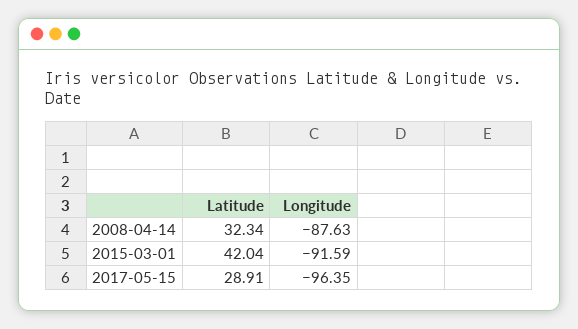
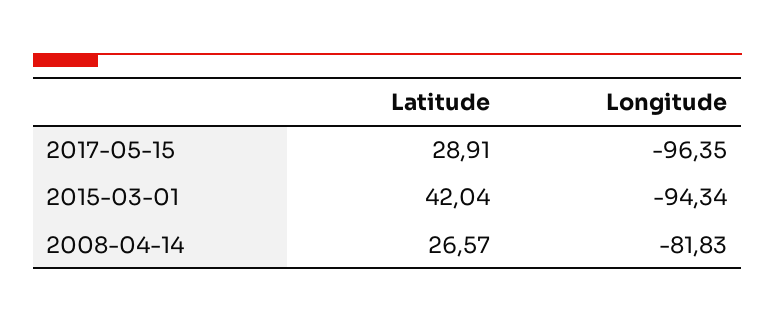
  {
    "Latitude": {
-     "2008-04-14": 32.34,
+     "2008-04-14": 26.57,
      "2015-03-01": 42.04,
      "2017-05-15": 28.91
    },
    "Longitude": {
-     "2008-04-14": -87.63,
+     "2008-04-14": -81.83,
-     "2015-03-01": -91.59,
+     "2015-03-01": -94.34,
      "2017-05-15": -96.35
    }
  }

